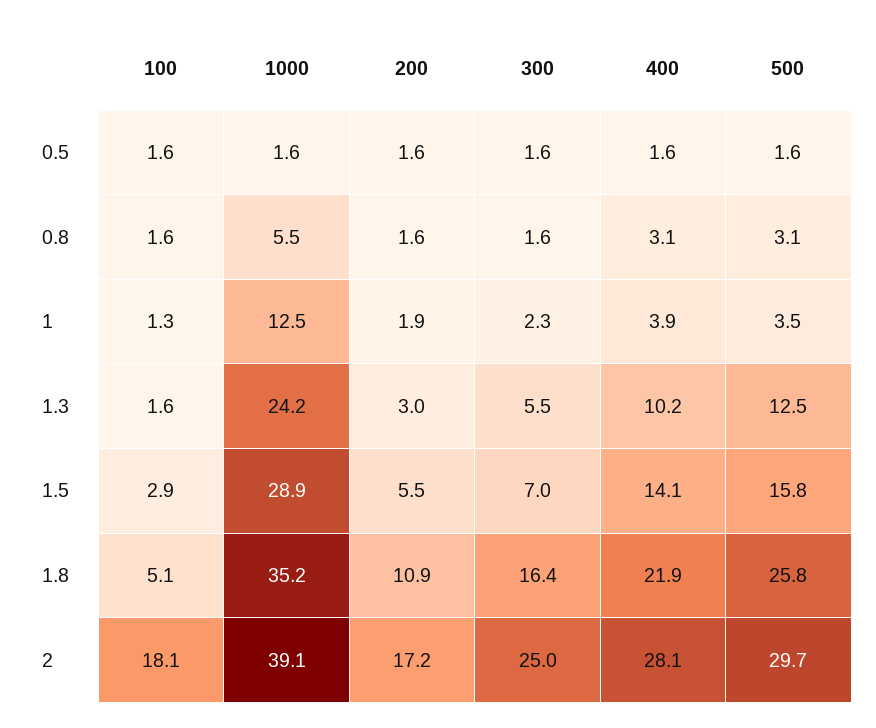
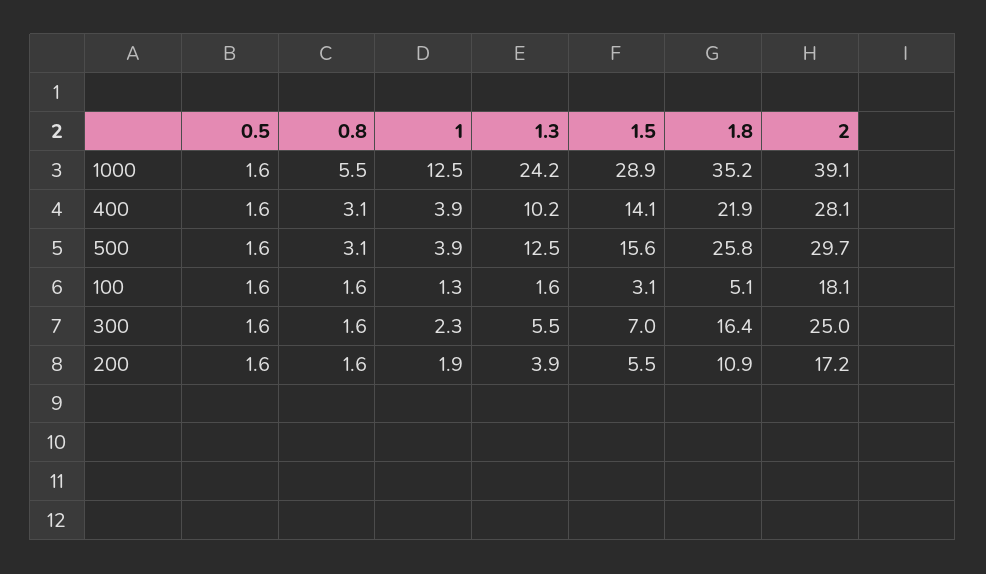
  {
    "100": {
      "0.5": 1.6,
      "0.8": 1.6,
      "1": 1.3,
      "1.3": 1.6,
-     "1.5": 2.9,
+     "1.5": 3.1,
      "1.8": 5.1,
      "2": 18.1
    },
    "1000": {
      "0.5": 1.6,
      "0.8": 5.5,
      "1": 12.5,
      "1.3": 24.2,
      "1.5": 28.9,
      "1.8": 35.2,
      "2": 39.1
    },
    "200": {
      "0.5": 1.6,
      "0.8": 1.6,
      "1": 1.9,
-     "1.3": 3,
+     "1.3": 3.9,
      "1.5": 5.5,
      "1.8": 10.9,
      "2": 17.2
    },
    "300": {
      "0.5": 1.6,
      "0.8": 1.6,
      "1": 2.3,
      "1.3": 5.5,
      "1.5": 7,
      "1.8": 16.4,
      "2": 25
    },
    "400": {
      "0.5": 1.6,
      "0.8": 3.1,
      "1": 3.9,
      "1.3": 10.2,
      "1.5": 14.1,
      "1.8": 21.9,
      "2": 28.1
    },
    "500": {
      "0.5": 1.6,
      "0.8": 3.1,
-     "1": 3.5,
+     "1": 3.9,
      "1.3": 12.5,
-     "1.5": 15.8,
+     "1.5": 15.6,
      "1.8": 25.8,
      "2": 29.7
    }
  }

